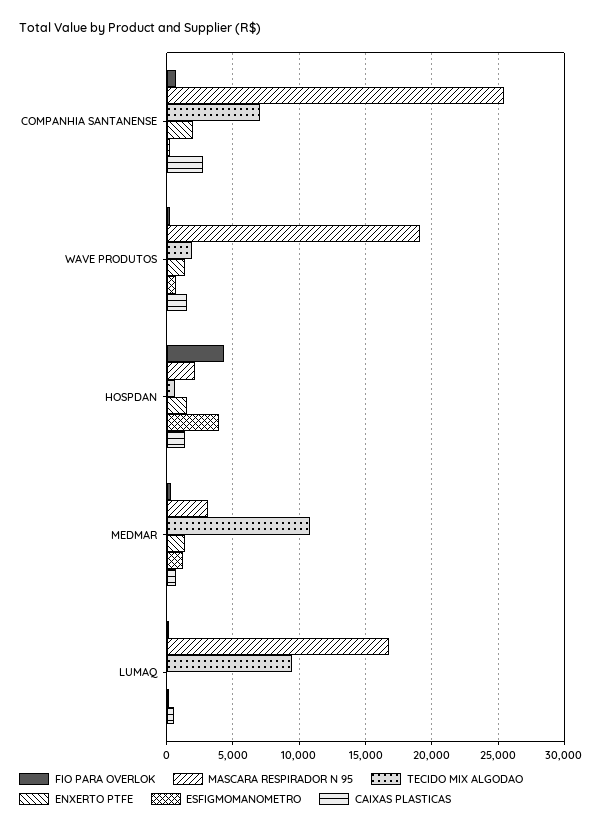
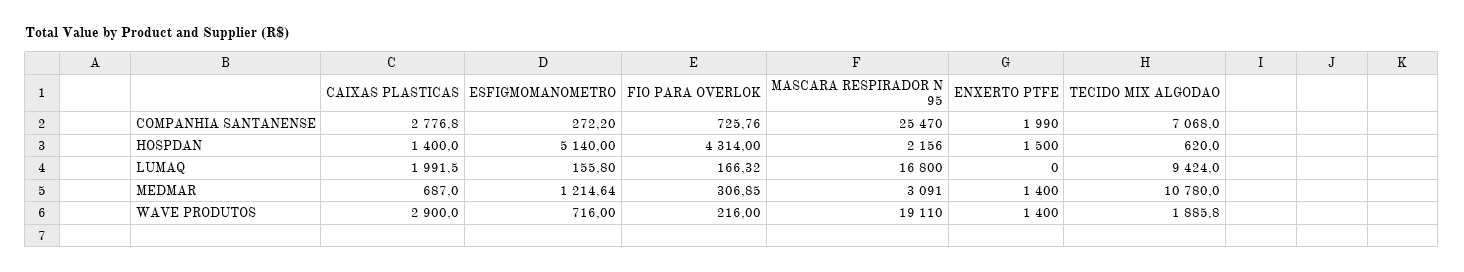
  {
    "FIO PARA OVERLOK": {
      "COMPANHIA SANTANENSE": 725.76,
      "WAVE PRODUTOS": 216,
      "HOSPDAN": 4314,
      "MEDMAR": 306.85,
      "LUMAQ": 166.32
    },
    "MASCARA RESPIRADOR N 95": {
      "COMPANHIA SANTANENSE": 25470,
      "WAVE PRODUTOS": 19110,
      "HOSPDAN": 2156,
      "MEDMAR": 3091,
      "LUMAQ": 16800
    },
    "TECIDO MIX ALGODAO": {
      "COMPANHIA SANTANENSE": 7068,
      "WAVE PRODUTOS": 1885.8,
      "HOSPDAN": 620,
      "MEDMAR": 10780,
      "LUMAQ": 9424
    },
    "ENXERTO PTFE": {
      "COMPANHIA SANTANENSE": 1990,
      "WAVE PRODUTOS": 1400,
      "HOSPDAN": 1500,
      "MEDMAR": 1400,
      "LUMAQ": 0
    },
    "ESFIGMOMANOMETRO": {
      "COMPANHIA SANTANENSE": 272.2,
      "WAVE PRODUTOS": 716,
-     "HOSPDAN": 4000,
+     "HOSPDAN": 5140,
      "MEDMAR": 1214.64,
      "LUMAQ": 155.8
    },
    "CAIXAS PLASTICAS": {
      "COMPANHIA SANTANENSE": 2776.8,
-     "WAVE PRODUTOS": 1500,
+     "WAVE PRODUTOS": 2900,
      "HOSPDAN": 1400,
      "MEDMAR": 687,
-     "LUMAQ": 500
+     "LUMAQ": 1991.5
    }
  }

